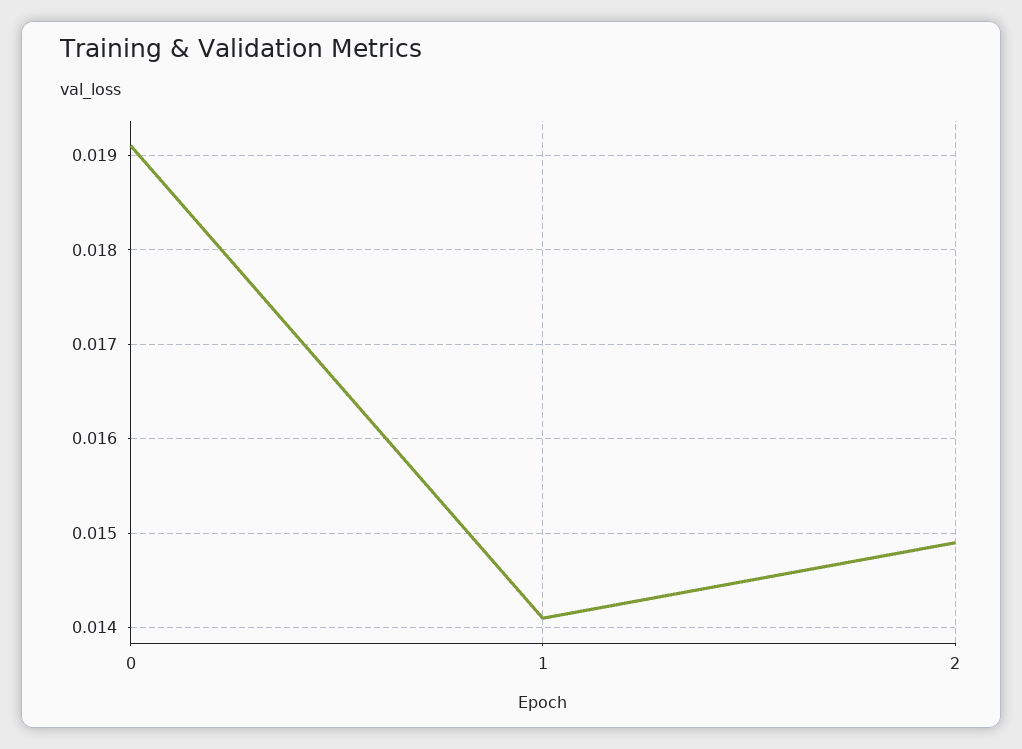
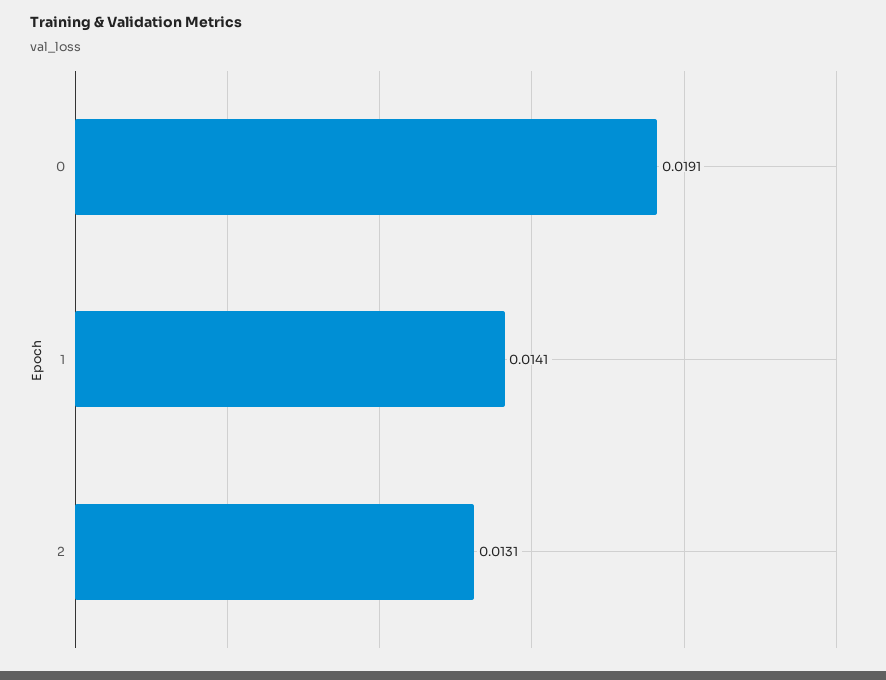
  {
    "0": 0.0191,
    "1": 0.0141,
-   "2": 0.0149
+   "2": 0.0131
  }

